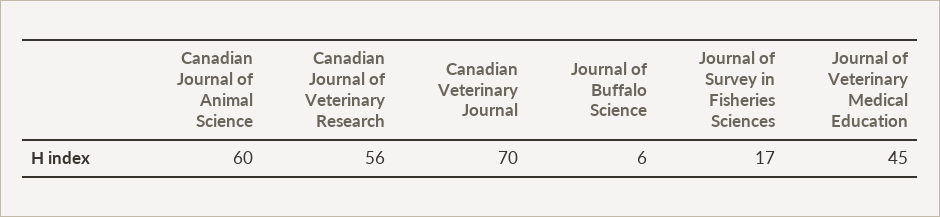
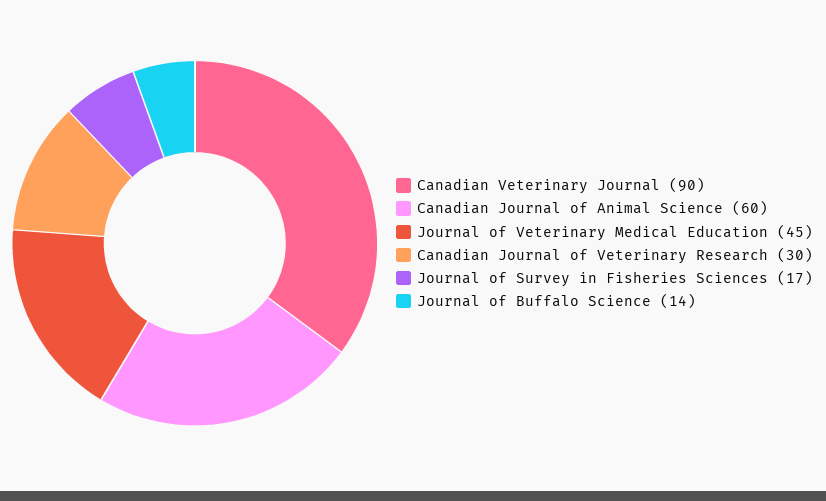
  {
    "Canadian Journal of Animal Science": 60,
-   "Canadian Journal of Veterinary Research": 56,
+   "Canadian Journal of Veterinary Research": 30,
-   "Canadian Veterinary Journal": 70,
+   "Canadian Veterinary Journal": 90,
-   "Journal of Buffalo Science": 6,
+   "Journal of Buffalo Science": 14,
    "Journal of Survey in Fisheries Sciences": 17,
    "Journal of Veterinary Medical Education": 45
  }

